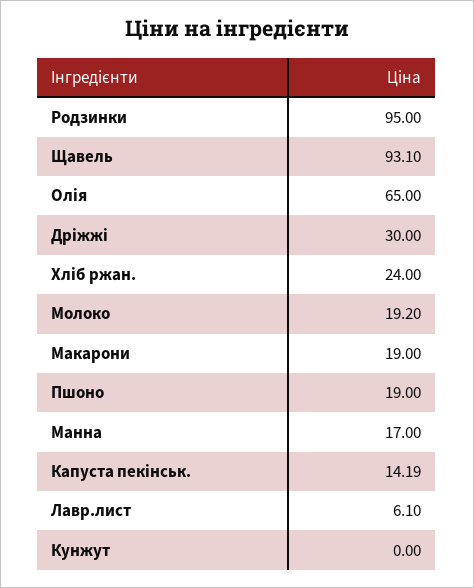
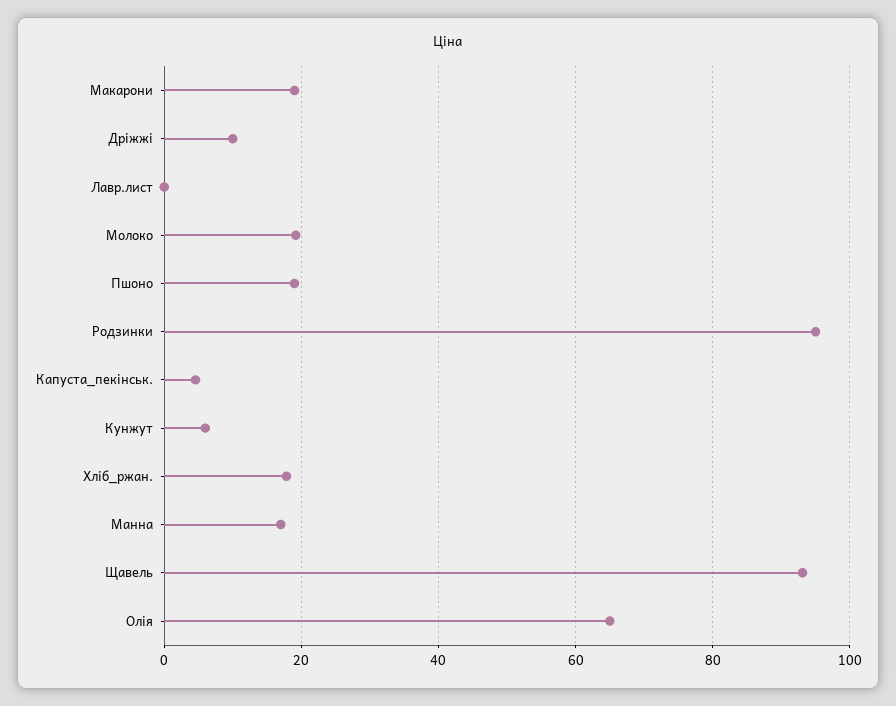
  {
    "Родзинки": 95,
    "Щавель": 93.1,
    "Олія": 65,
-   "Дріжжі": 30,
+   "Дріжжі": 10,
-   "Хліб ржан.": 24,
+   "Хліб ржан.": 18,
    "Молоко": 19.2,
    "Макарони": 19,
    "Пшоно": 19,
    "Манна": 17,
-   "Капуста пекінськ.": 14.19,
+   "Капуста пекінськ.": 4,
-   "Лавр.лист": 6.1,
+   "Лавр.лист": 0,
-   "Кунжут": 0
+   "Кунжут": 6
  }

